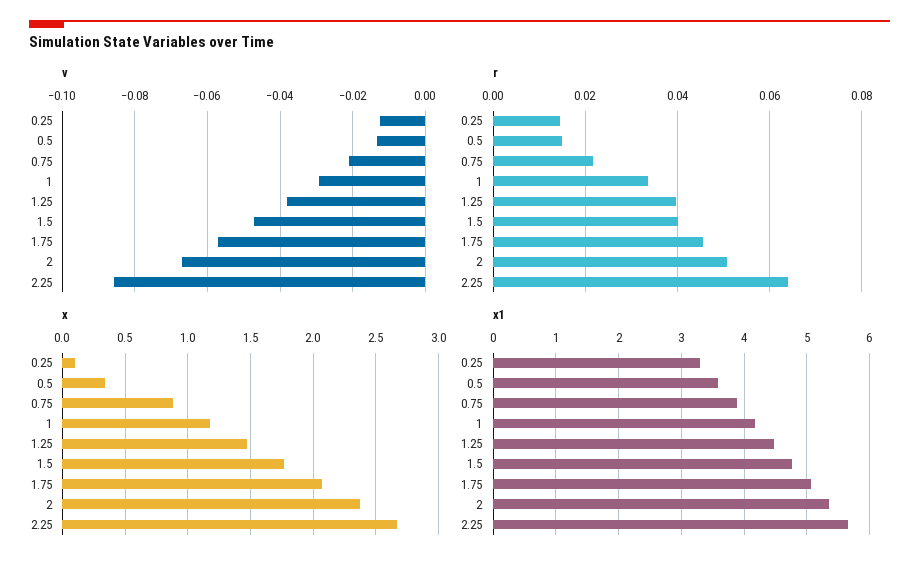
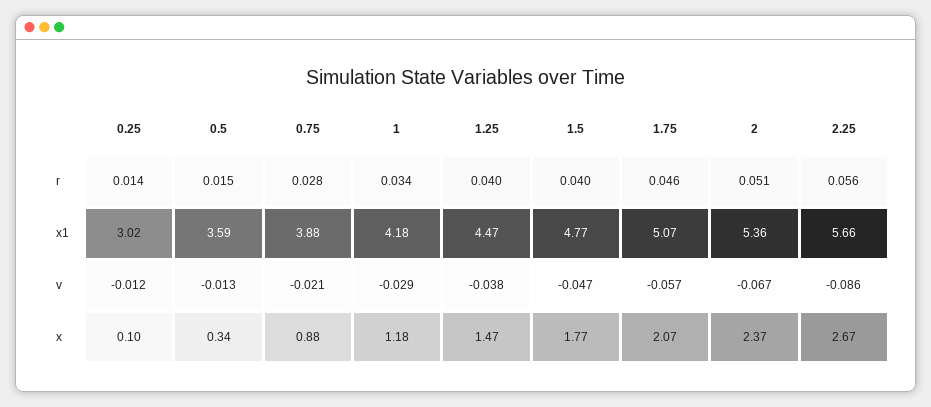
  {
    "v": {
      "0.25": -0.012,
      "0.5": -0.013,
      "0.75": -0.021,
      "1": -0.029,
      "1.25": -0.038,
      "1.5": -0.047,
      "1.75": -0.057,
      "2": -0.067,
      "2.25": -0.086
    },
    "r": {
      "0.25": 0.014,
      "0.5": 0.015,
-     "0.75": 0.022,
+     "0.75": 0.028,
      "1": 0.034,
      "1.25": 0.04,
      "1.5": 0.04,
      "1.75": 0.046,
      "2": 0.051,
-     "2.25": 0.064
+     "2.25": 0.056
    },
    "x": {
      "0.25": 0.1,
      "0.5": 0.34,
      "0.75": 0.88,
      "1": 1.18,
      "1.25": 1.47,
      "1.5": 1.77,
      "1.75": 2.07,
      "2": 2.37,
      "2.25": 2.67
    },
    "x1": {
-     "0.25": 3.3,
+     "0.25": 3.02,
      "0.5": 3.59,
      "0.75": 3.88,
      "1": 4.18,
      "1.25": 4.47,
      "1.5": 4.77,
      "1.75": 5.07,
      "2": 5.36,
      "2.25": 5.66
    }
  }

